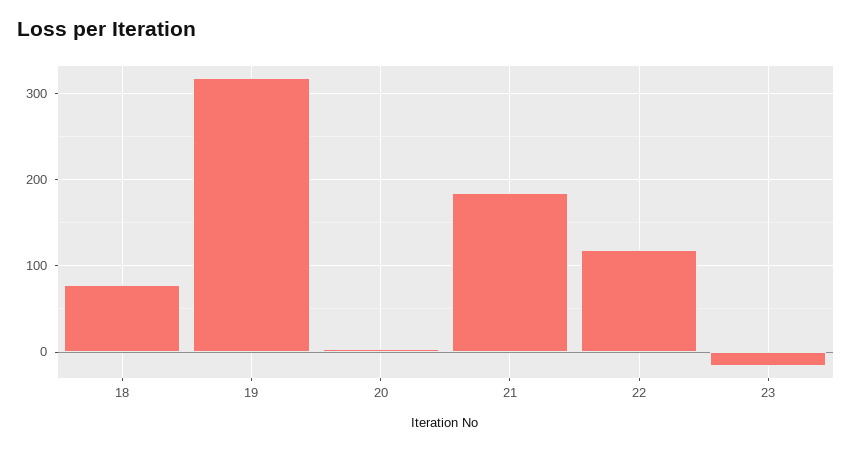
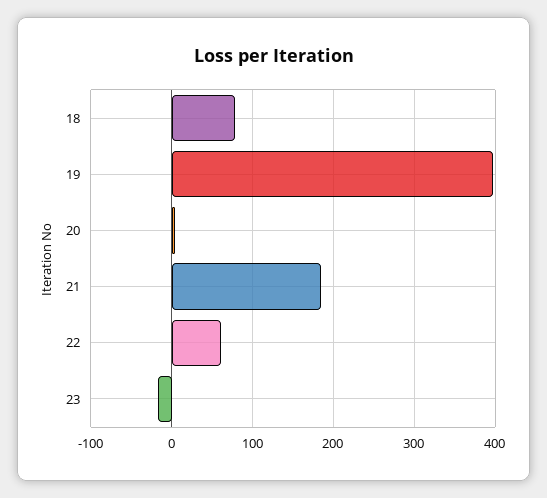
  {
    "18": 80,
-   "19": 320,
+   "19": 400,
    "20": 0,
    "21": 180,
-   "22": 120,
+   "22": 60,
    "23": -20
  }

